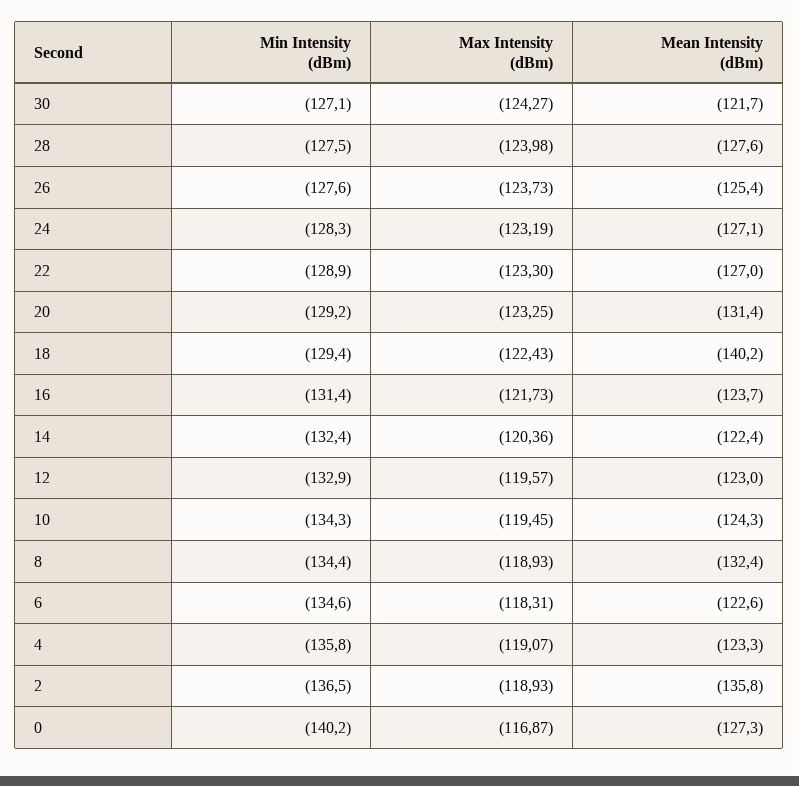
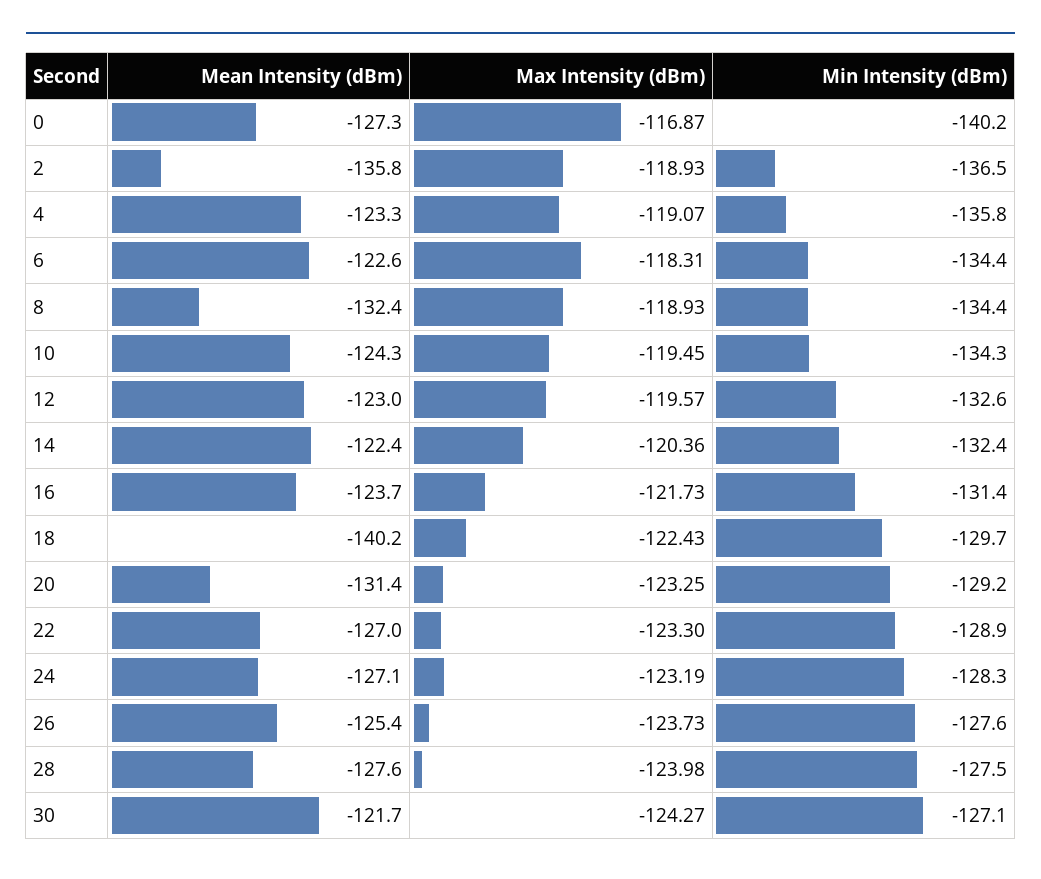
  {
    "Min Intensity (dBm)": {
      "30": -127.1,
      "28": -127.5,
      "26": -127.6,
      "24": -128.3,
      "22": -128.9,
      "20": -129.2,
-     "18": -129.4,
+     "18": -129.7,
      "16": -131.4,
      "14": -132.4,
-     "12": -132.9,
+     "12": -132.6,
      "10": -134.3,
      "8": -134.4,
-     "6": -134.6,
+     "6": -134.4,
      "4": -135.8,
      "2": -136.5,
      "0": -140.2
    },
    "Max Intensity (dBm)": {
      "30": -124.27,
      "28": -123.98,
      "26": -123.73,
      "24": -123.19,
      "22": -123.3,
      "20": -123.25,
      "18": -122.43,
      "16": -121.73,
      "14": -120.36,
      "12": -119.57,
      "10": -119.45,
      "8": -118.93,
      "6": -118.31,
      "4": -119.07,
      "2": -118.93,
      "0": -116.87
    },
    "Mean Intensity (dBm)": {
      "30": -121.7,
      "28": -127.6,
      "26": -125.4,
      "24": -127.1,
      "22": -127,
      "20": -131.4,
      "18": -140.2,
      "16": -123.7,
      "14": -122.4,
      "12": -123,
      "10": -124.3,
      "8": -132.4,
      "6": -122.6,
      "4": -123.3,
      "2": -135.8,
      "0": -127.3
    }
  }

